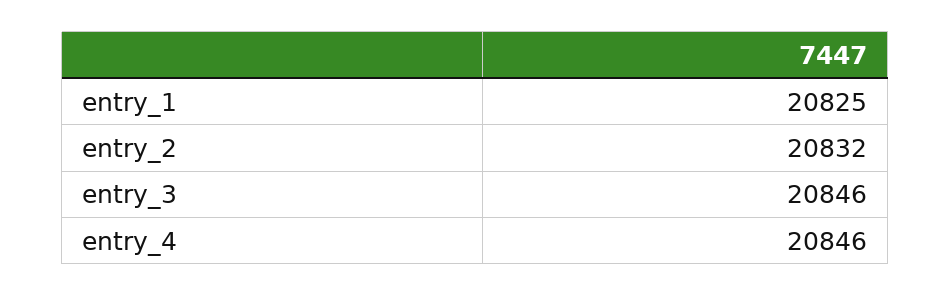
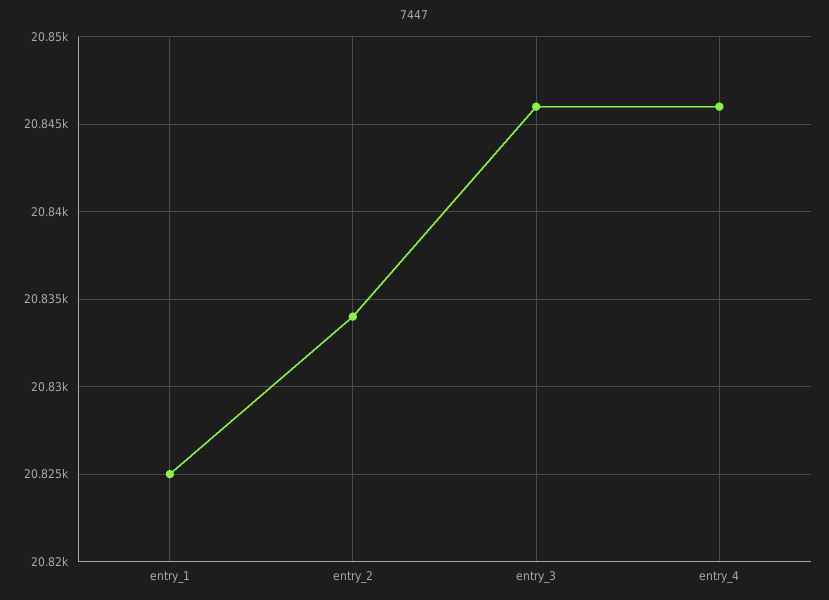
  {
    "entry_1": 20825,
-   "entry_2": 20832,
+   "entry_2": 20834,
    "entry_3": 20846,
    "entry_4": 20846
  }

